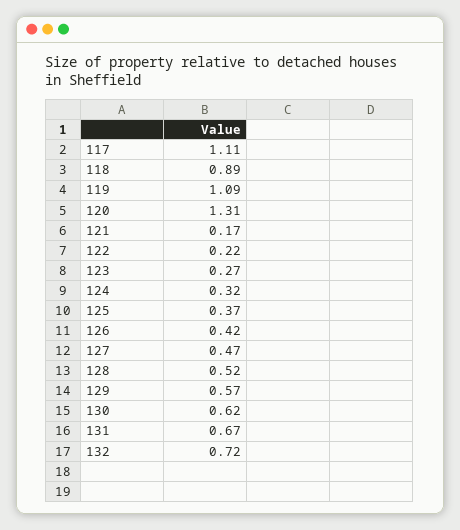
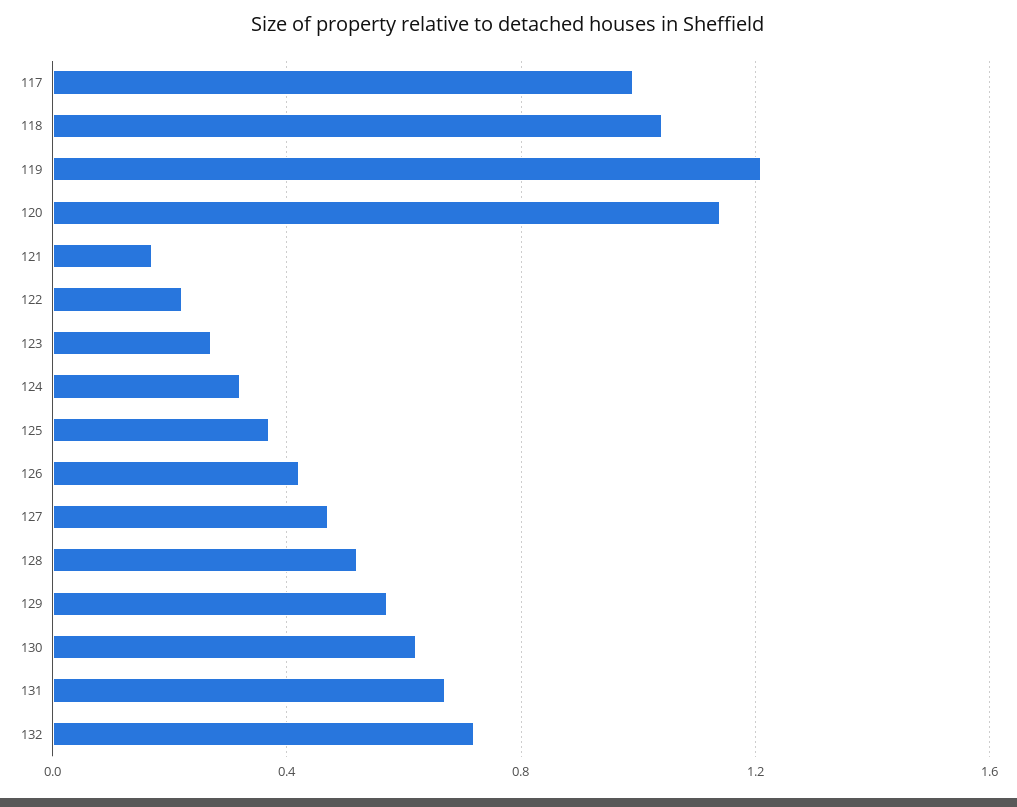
  {
-   "117": 1.11,
+   "117": 1,
-   "118": 0.89,
+   "118": 1.05,
-   "119": 1.09,
+   "119": 1.2,
-   "120": 1.31,
+   "120": 1.15,
    "121": 0.17,
    "122": 0.22,
    "123": 0.27,
    "124": 0.32,
    "125": 0.37,
    "126": 0.42,
    "127": 0.47,
    "128": 0.52,
    "129": 0.57,
    "130": 0.62,
    "131": 0.67,
    "132": 0.72
  }

